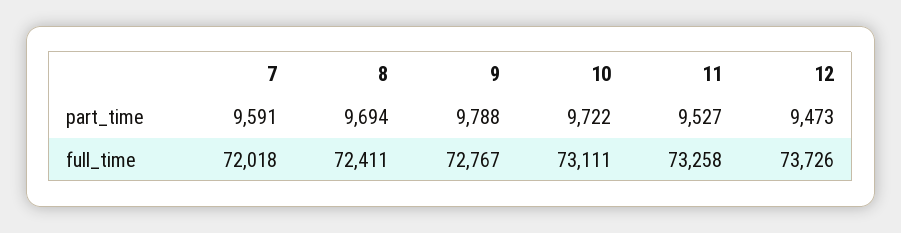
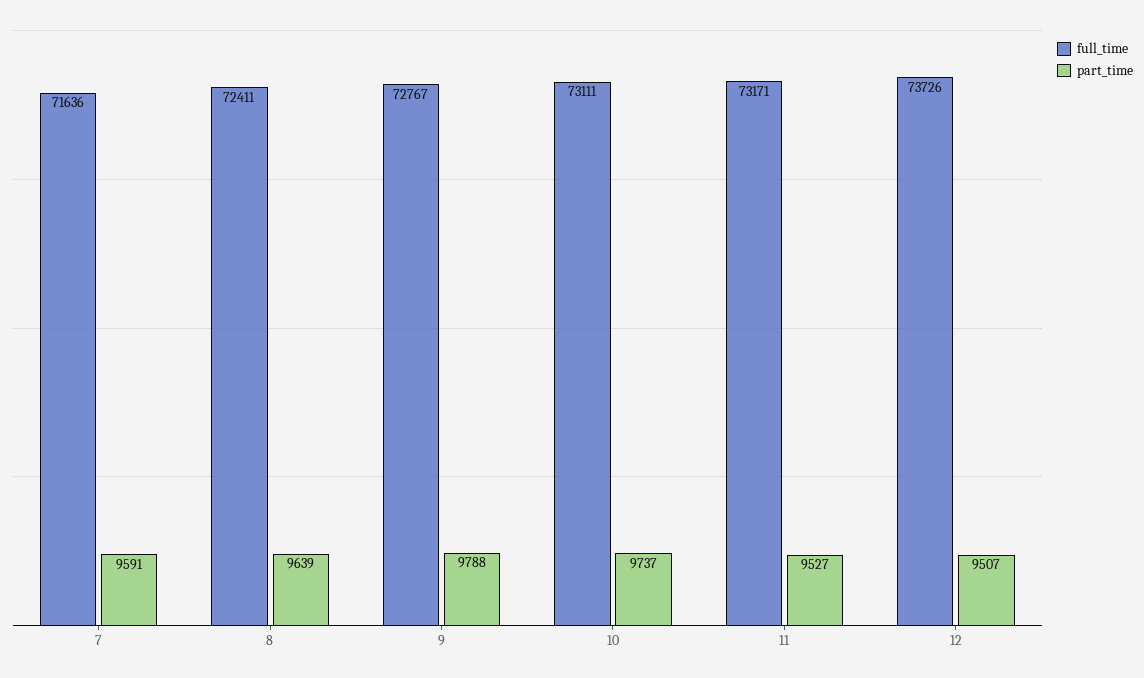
  {
    "part_time": {
      "7": 9591,
-     "8": 9694,
+     "8": 9639,
      "9": 9788,
-     "10": 9722,
+     "10": 9737,
      "11": 9527,
-     "12": 9473
+     "12": 9507
    },
    "full_time": {
-     "7": 72018,
+     "7": 71636,
      "8": 72411,
      "9": 72767,
      "10": 73111,
-     "11": 73258,
+     "11": 73171,
      "12": 73726
    }
  }

